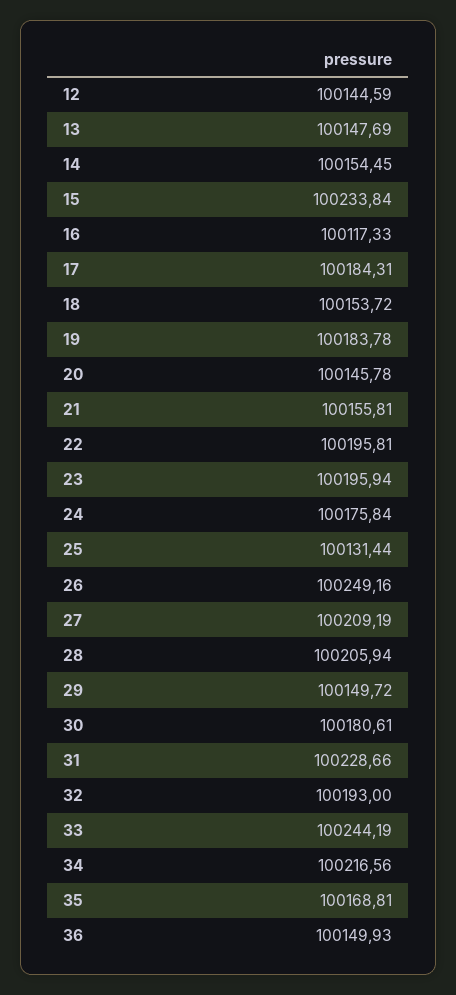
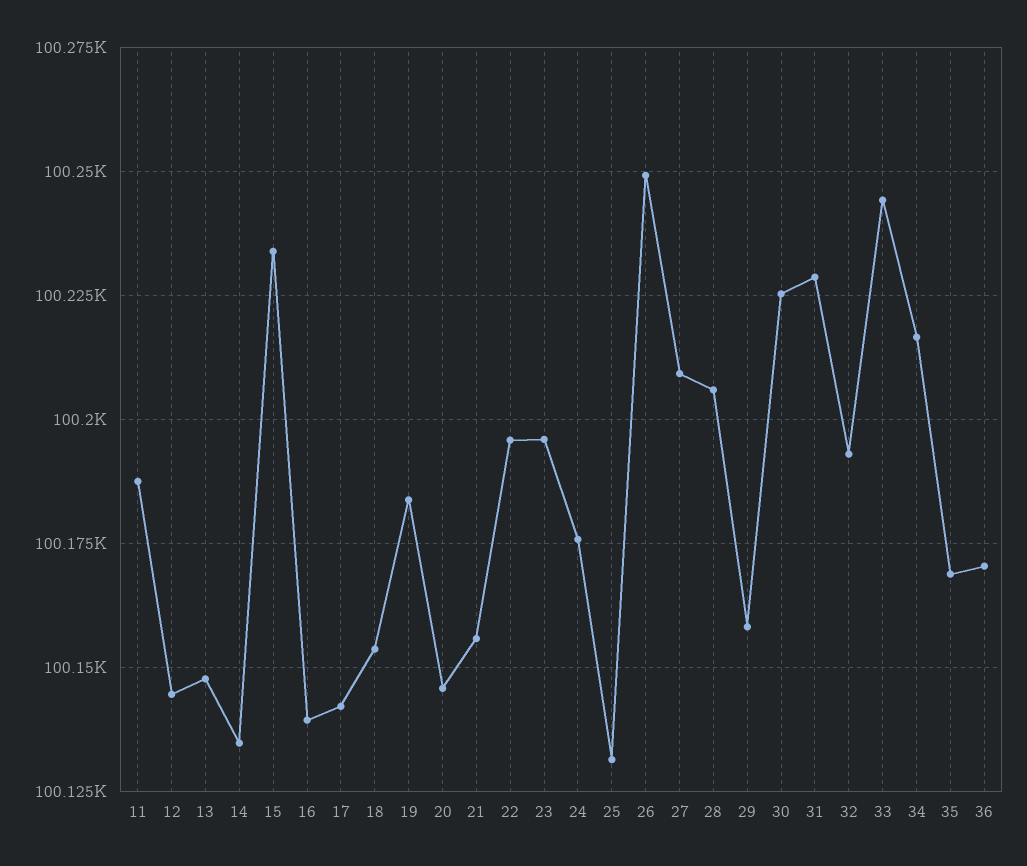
  {
    "12": 100144.59,
    "13": 100147.69,
-   "14": 100154.45,
+   "14": 100135,
    "15": 100233.84,
-   "16": 100117.33,
+   "16": 100140,
-   "17": 100184.31,
+   "17": 100142.5,
    "18": 100153.72,
    "19": 100183.78,
    "20": 100145.78,
    "21": 100155.81,
    "22": 100195.81,
    "23": 100195.94,
    "24": 100175.84,
    "25": 100131.44,
    "26": 100249.16,
    "27": 100209.19,
    "28": 100205.94,
-   "29": 100149.72,
+   "29": 100157.5,
-   "30": 100180.61,
+   "30": 100225,
    "31": 100228.66,
    "32": 100193,
    "33": 100244.19,
    "34": 100216.56,
    "35": 100168.81,
-   "36": 100149.93
+   "36": 100170,
+   "11": 100187.5
  }

